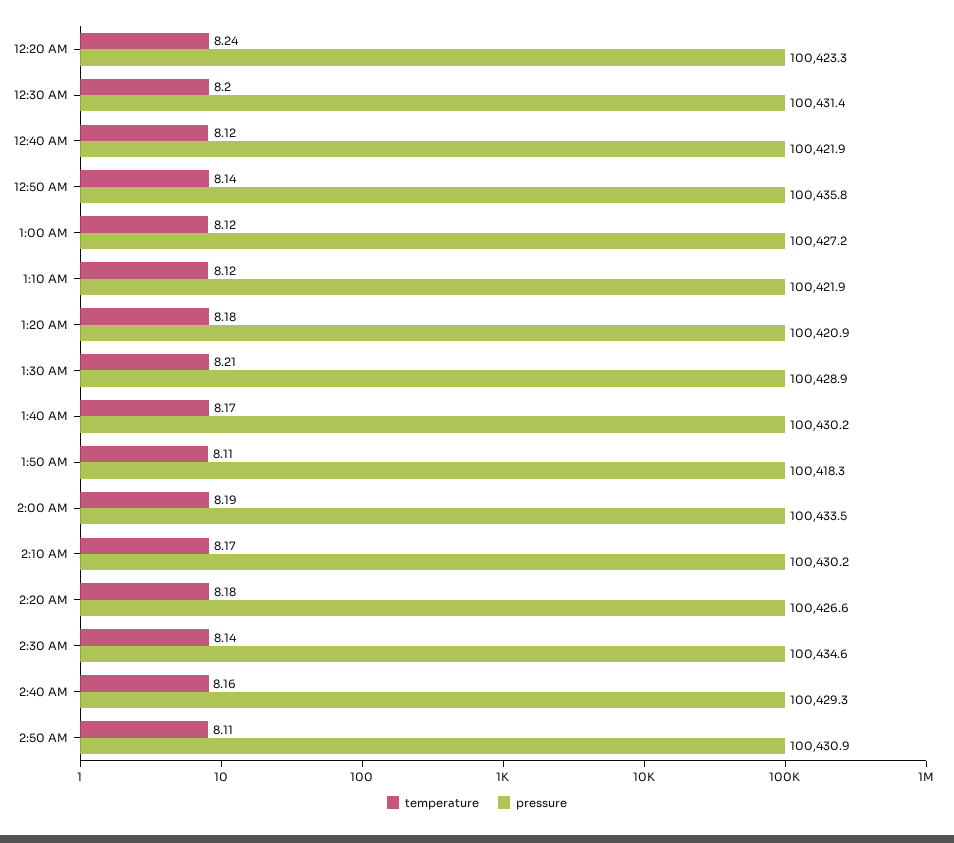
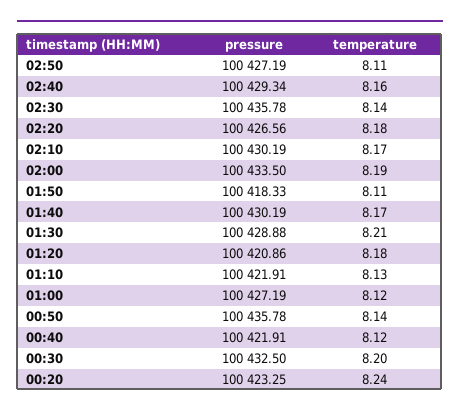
  {
    "temperature": {
      "12:20 AM": 8.24,
      "12:30 AM": 8.2,
      "12:40 AM": 8.12,
      "12:50 AM": 8.14,
      "1:00 AM": 8.12,
-     "1:10 AM": 8.12,
+     "1:10 AM": 8.13,
      "1:20 AM": 8.18,
      "1:30 AM": 8.21,
      "1:40 AM": 8.17,
      "1:50 AM": 8.11,
      "2:00 AM": 8.19,
      "2:10 AM": 8.17,
      "2:20 AM": 8.18,
      "2:30 AM": 8.14,
      "2:40 AM": 8.16,
      "2:50 AM": 8.11
    },
    "pressure": {
      "12:20 AM": 100423.25,
-     "12:30 AM": 100431.4,
+     "12:30 AM": 100432.5,
      "12:40 AM": 100421.91,
      "12:50 AM": 100435.78,
      "1:00 AM": 100427.19,
      "1:10 AM": 100421.91,
      "1:20 AM": 100420.86,
      "1:30 AM": 100428.88,
      "1:40 AM": 100430.19,
      "1:50 AM": 100418.33,
      "2:00 AM": 100433.5,
      "2:10 AM": 100430.19,
      "2:20 AM": 100426.56,
-     "2:30 AM": 100434.6,
+     "2:30 AM": 100435.78,
      "2:40 AM": 100429.34,
-     "2:50 AM": 100430.9
+     "2:50 AM": 100427.19
    }
  }

